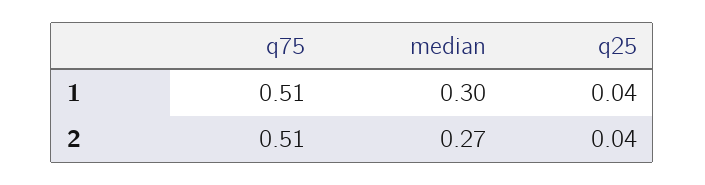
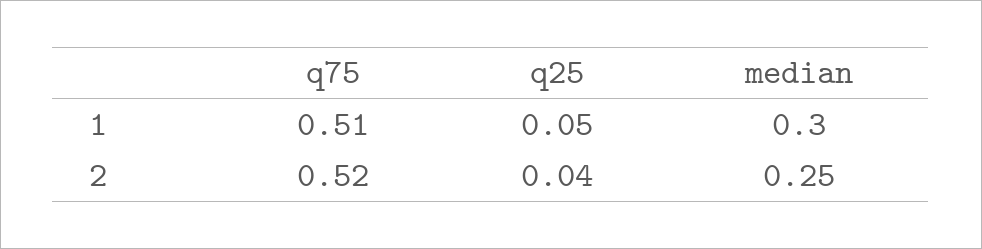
  {
    "q75": {
      "1": 0.51,
-     "2": 0.51
+     "2": 0.52
    },
    "median": {
      "1": 0.3,
-     "2": 0.27
+     "2": 0.25
    },
    "q25": {
-     "1": 0.04,
+     "1": 0.05,
      "2": 0.04
    }
  }

